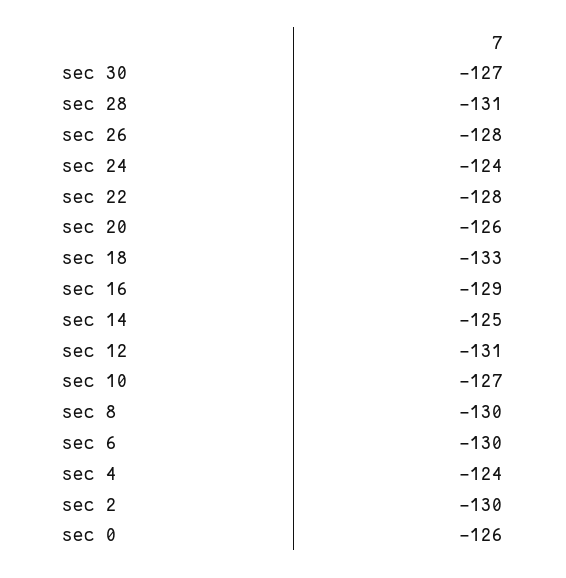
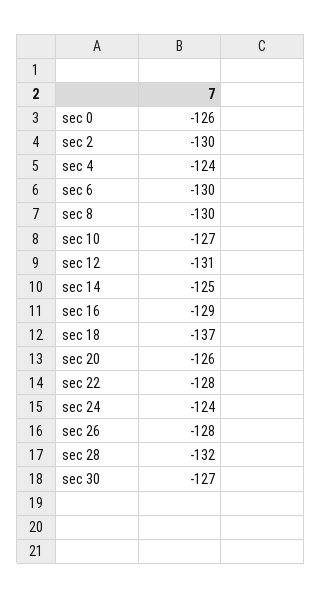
  {
    "sec 30": -127,
-   "sec 28": -131,
+   "sec 28": -132,
    "sec 26": -128,
    "sec 24": -124,
    "sec 22": -128,
    "sec 20": -126,
-   "sec 18": -133,
+   "sec 18": -137,
    "sec 16": -129,
    "sec 14": -125,
    "sec 12": -131,
    "sec 10": -127,
    "sec 8": -130,
    "sec 6": -130,
    "sec 4": -124,
    "sec 2": -130,
    "sec 0": -126
  }

